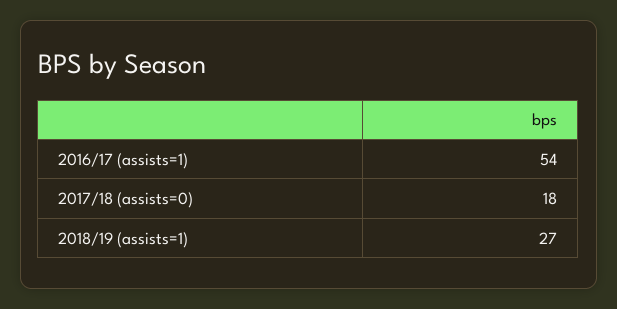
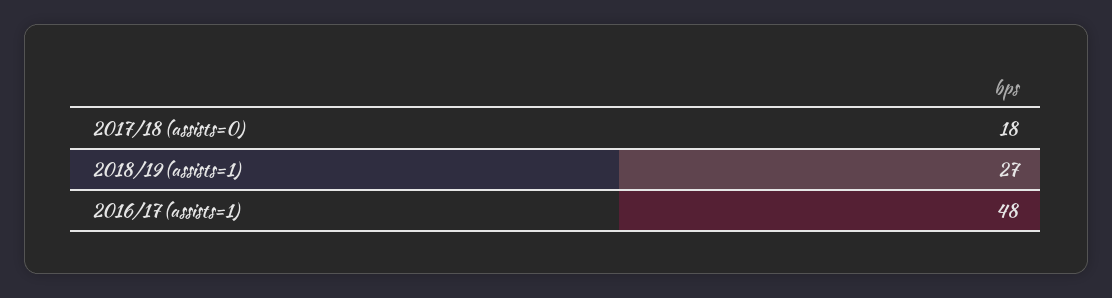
  {
-   "2016/17 (assists=1)": 54,
+   "2016/17 (assists=1)": 48,
    "2017/18 (assists=0)": 18,
    "2018/19 (assists=1)": 27
  }

